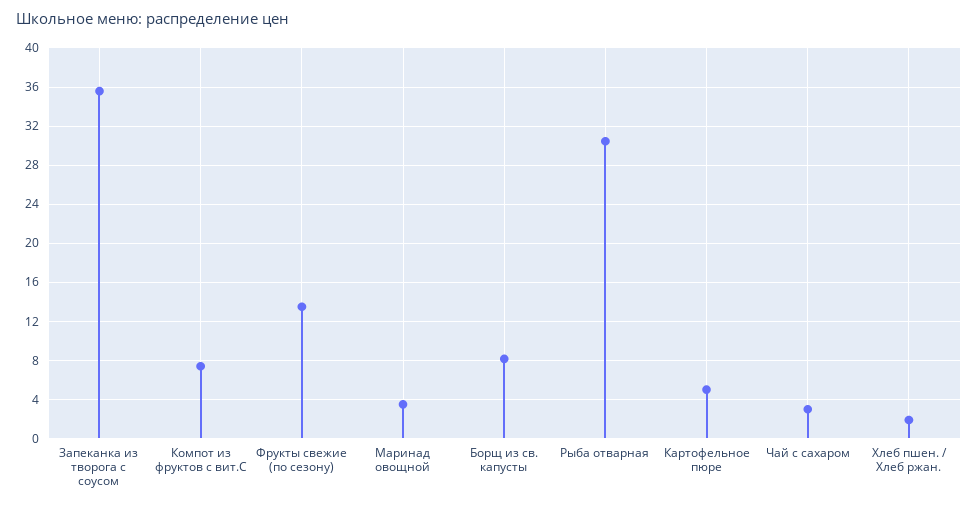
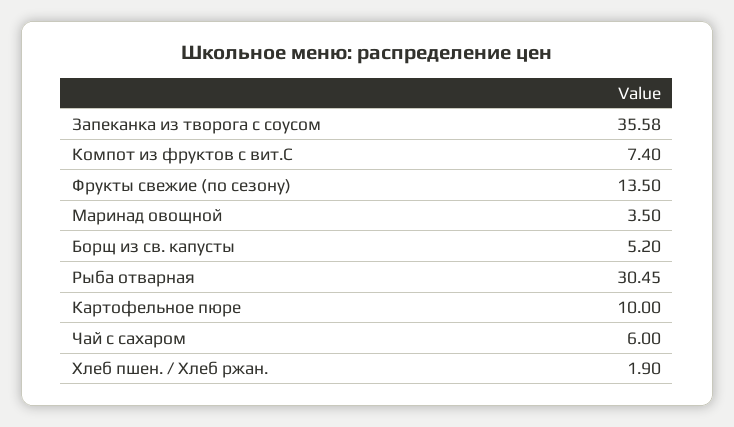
  {
    "Запеканка из творога с соусом": 35.58,
    "Компот из фруктов с вит.С": 7.4,
    "Фрукты свежие (по сезону)": 13.5,
    "Маринад овощной": 3.5,
-   "Борщ из св. капусты": 8,
+   "Борщ из св. капусты": 5.2,
    "Рыба отварная": 30.45,
-   "Картофельное пюре": 5,
+   "Картофельное пюре": 10,
-   "Чай с сахаром": 3,
+   "Чай с сахаром": 6,
    "Хлеб пшен. / Хлеб ржан.": 1.9
  }

